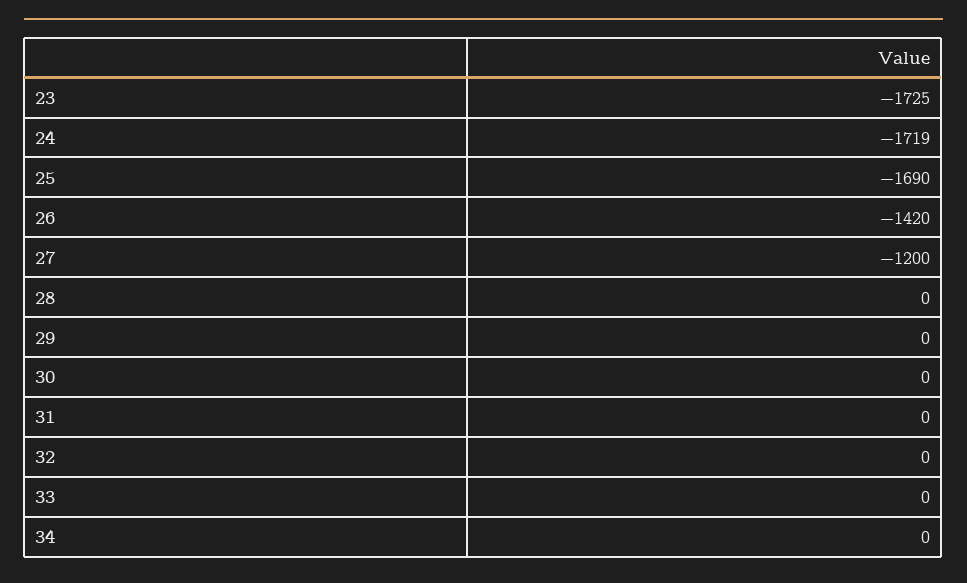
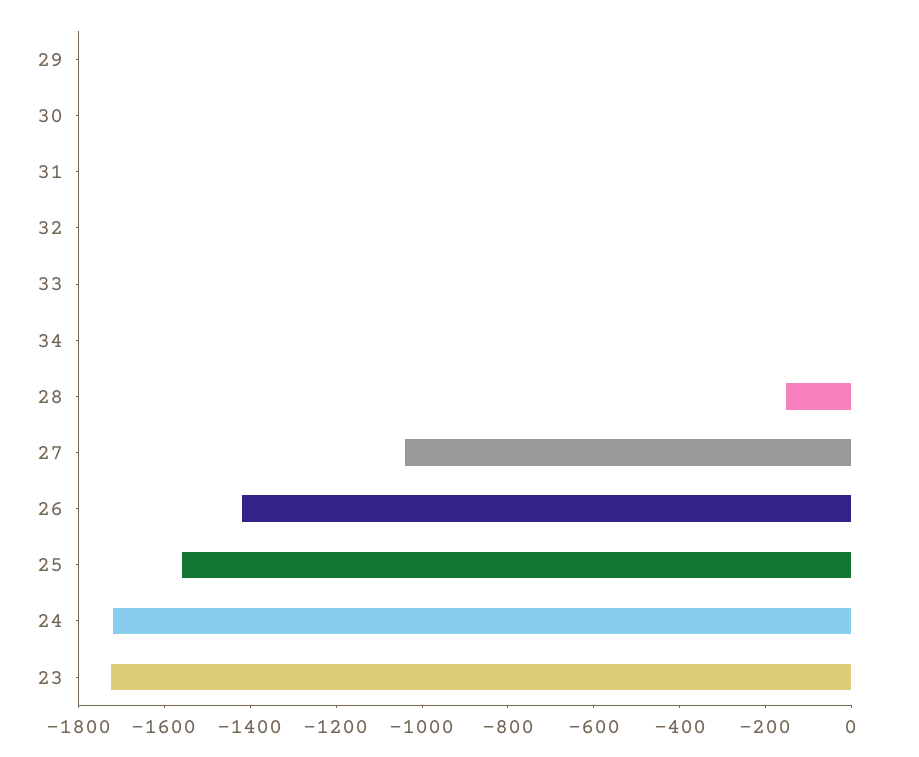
  {
    "23": -1725,
    "24": -1719,
-   "25": -1690,
+   "25": -1550,
    "26": -1420,
-   "27": -1200,
+   "27": -1050,
-   "28": 0,
+   "28": -150,
    "29": 0,
    "30": 0,
    "31": 0,
    "32": 0,
    "33": 0,
    "34": 0
  }

